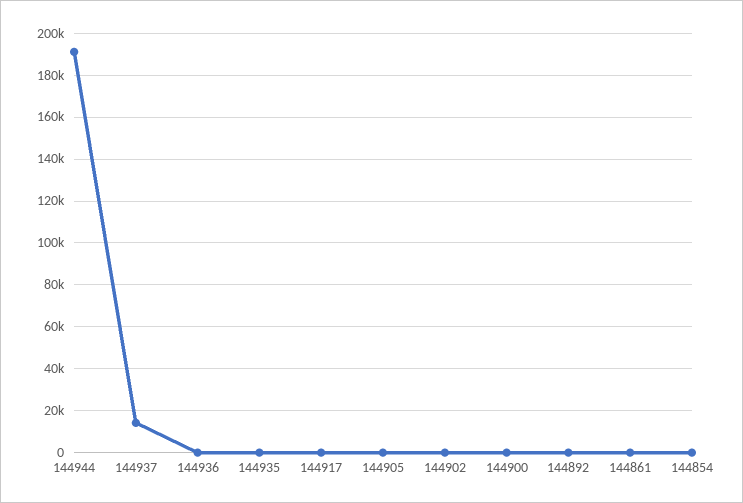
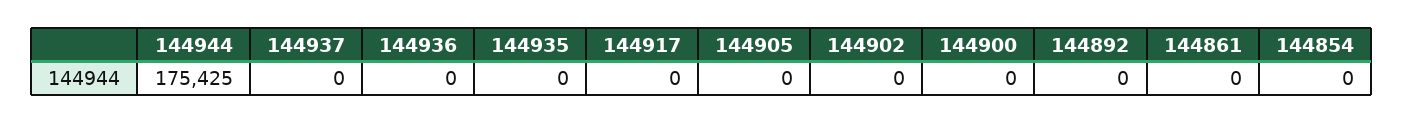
  {
-   "144944": 190000,
+   "144944": 175425,
-   "144937": 15000,
+   "144937": 0,
    "144936": 0,
    "144935": 0,
    "144917": 0,
    "144905": 0,
    "144902": 0,
    "144900": 0,
    "144892": 0,
    "144861": 0,
    "144854": 0
  }

